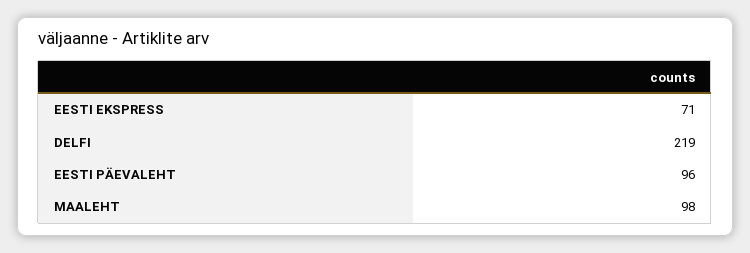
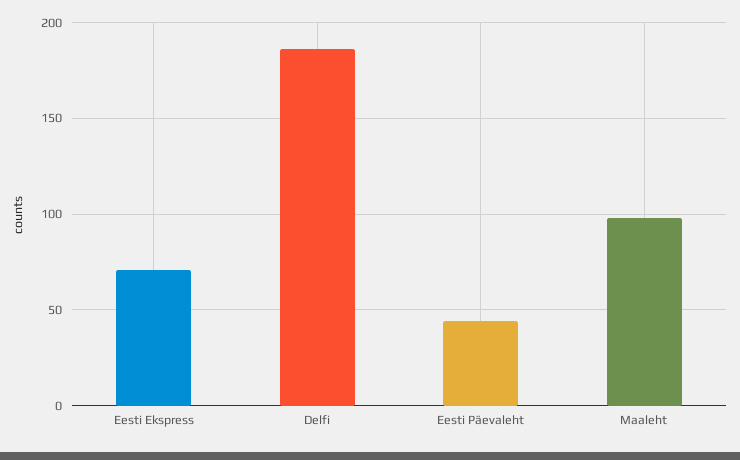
  {
    "EESTI EKSPRESS": 71,
-   "DELFI": 219,
+   "DELFI": 185,
-   "EESTI PÄEVALEHT": 96,
+   "EESTI PÄEVALEHT": 45,
    "MAALEHT": 98
  }

